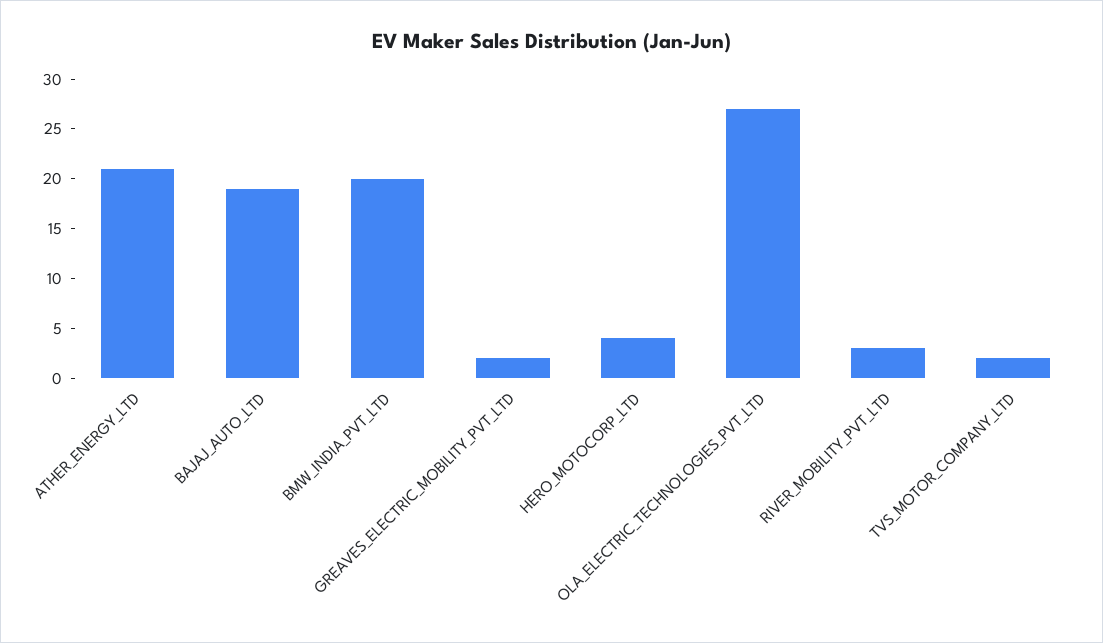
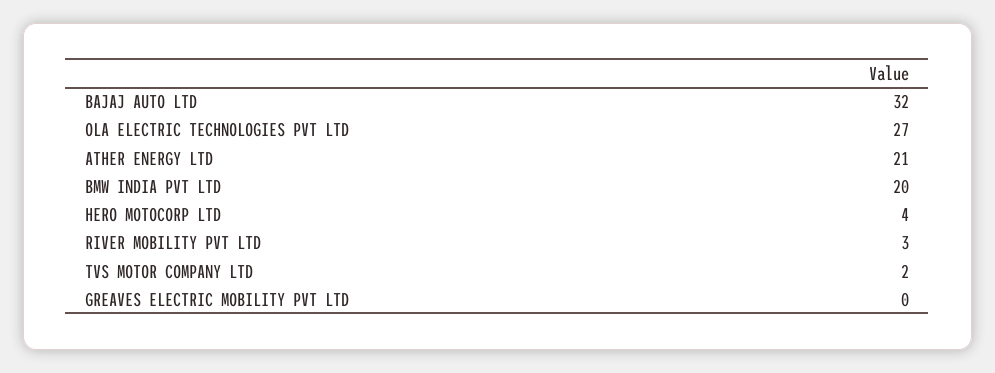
  {
    "ATHER_ENERGY_LTD": 21,
-   "BAJAJ_AUTO_LTD": 19,
+   "BAJAJ_AUTO_LTD": 32,
    "BMW_INDIA_PVT_LTD": 20,
-   "GREAVES_ELECTRIC_MOBILITY_PVT_LTD": 2,
+   "GREAVES_ELECTRIC_MOBILITY_PVT_LTD": 0,
    "HERO_MOTOCORP_LTD": 4,
    "OLA_ELECTRIC_TECHNOLOGIES_PVT_LTD": 27,
    "RIVER_MOBILITY_PVT_LTD": 3,
    "TVS_MOTOR_COMPANY_LTD": 2
  }

